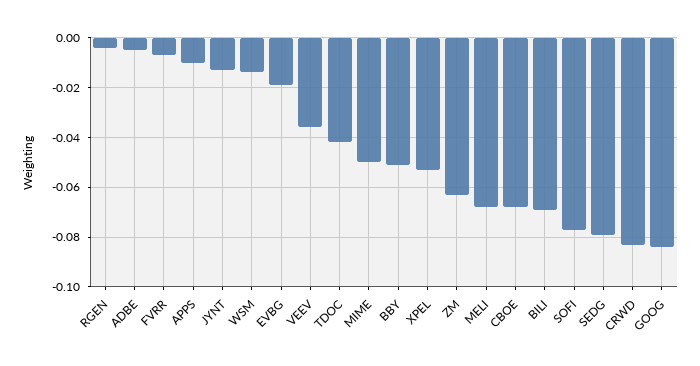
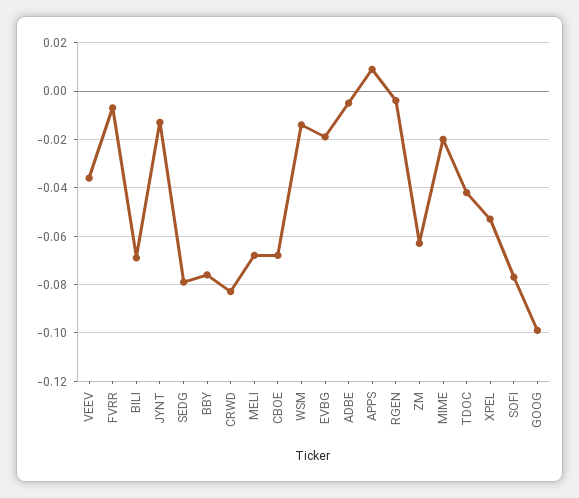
  {
    "RGEN": -0.005,
    "ADBE": -0.005,
    "FVRR": -0.005,
-   "APPS": -0.01,
+   "APPS": 0.01,
    "JYNT": -0.015,
    "WSM": -0.015,
    "EVBG": -0.02,
    "VEEV": -0.035,
    "TDOC": -0.04,
-   "MIME": -0.05,
+   "MIME": -0.02,
-   "BBY": -0.05,
+   "BBY": -0.075,
    "XPEL": -0.055,
    "ZM": -0.065,
    "MELI": -0.07,
    "CBOE": -0.07,
    "BILI": -0.07,
    "SOFI": -0.075,
    "SEDG": -0.08,
    "CRWD": -0.085,
-   "GOOG": -0.085
+   "GOOG": -0.1
  }

